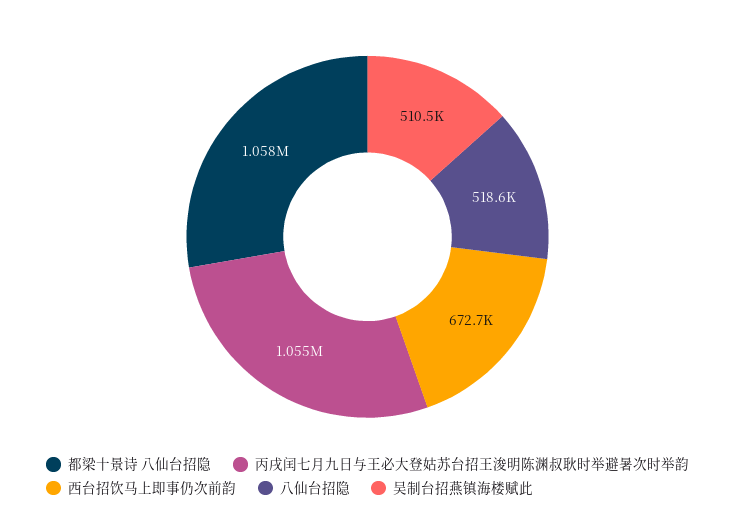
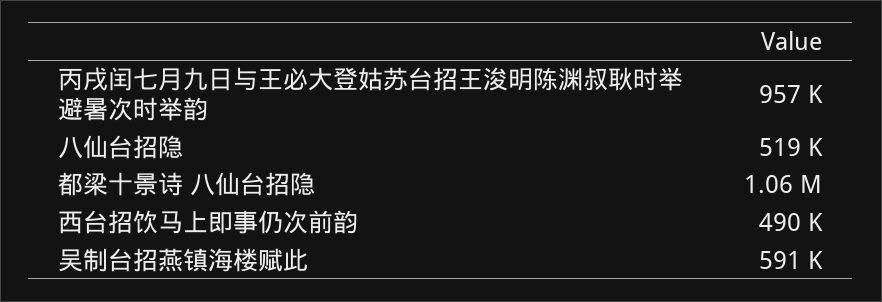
  {
    "都梁十景诗 八仙台招隐": 1058000,
-   "丙戌闰七月九日与王必大登姑苏台招王浚明陈渊叔耿时举避暑次时举韵": 1055000,
+   "丙戌闰七月九日与王必大登姑苏台招王浚明陈渊叔耿时举避暑次时举韵": 957000,
-   "西台招饮马上即事仍次前韵": 672700,
+   "西台招饮马上即事仍次前韵": 490000,
    "八仙台招隐": 518600,
-   "吴制台招燕镇海楼赋此": 510500
+   "吴制台招燕镇海楼赋此": 591000
  }

